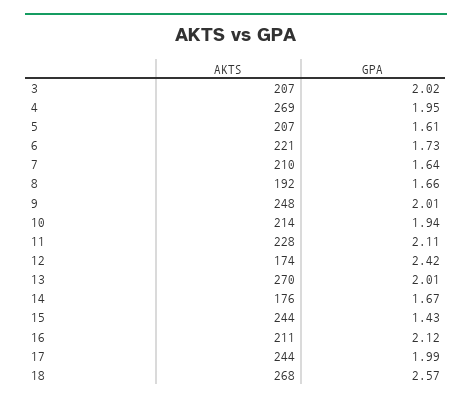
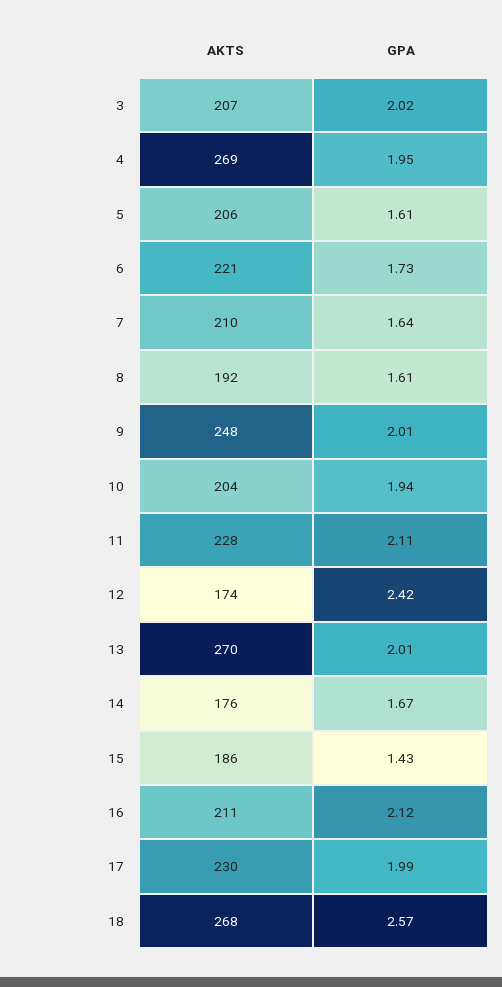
  {
    "AKTS": {
      "3": 207,
      "4": 269,
-     "5": 207,
+     "5": 206,
      "6": 221,
      "7": 210,
      "8": 192,
      "9": 248,
-     "10": 214,
+     "10": 204,
      "11": 228,
      "12": 174,
      "13": 270,
      "14": 176,
-     "15": 244,
+     "15": 186,
      "16": 211,
-     "17": 244,
+     "17": 230,
      "18": 268
    },
    "GPA": {
      "3": 2.02,
      "4": 1.95,
      "5": 1.61,
      "6": 1.73,
      "7": 1.64,
-     "8": 1.66,
+     "8": 1.61,
      "9": 2.01,
      "10": 1.94,
      "11": 2.11,
      "12": 2.42,
      "13": 2.01,
      "14": 1.67,
      "15": 1.43,
      "16": 2.12,
      "17": 1.99,
      "18": 2.57
    }
  }

